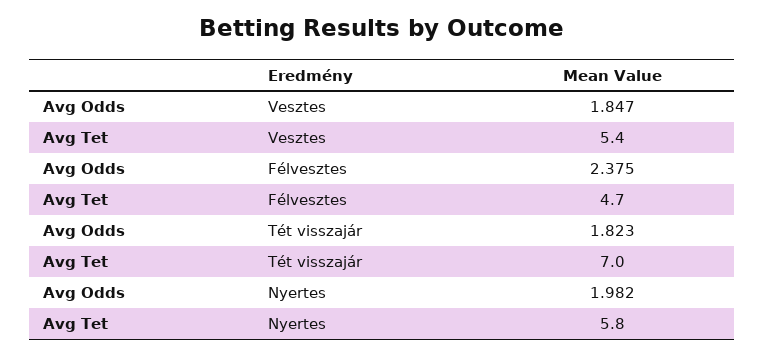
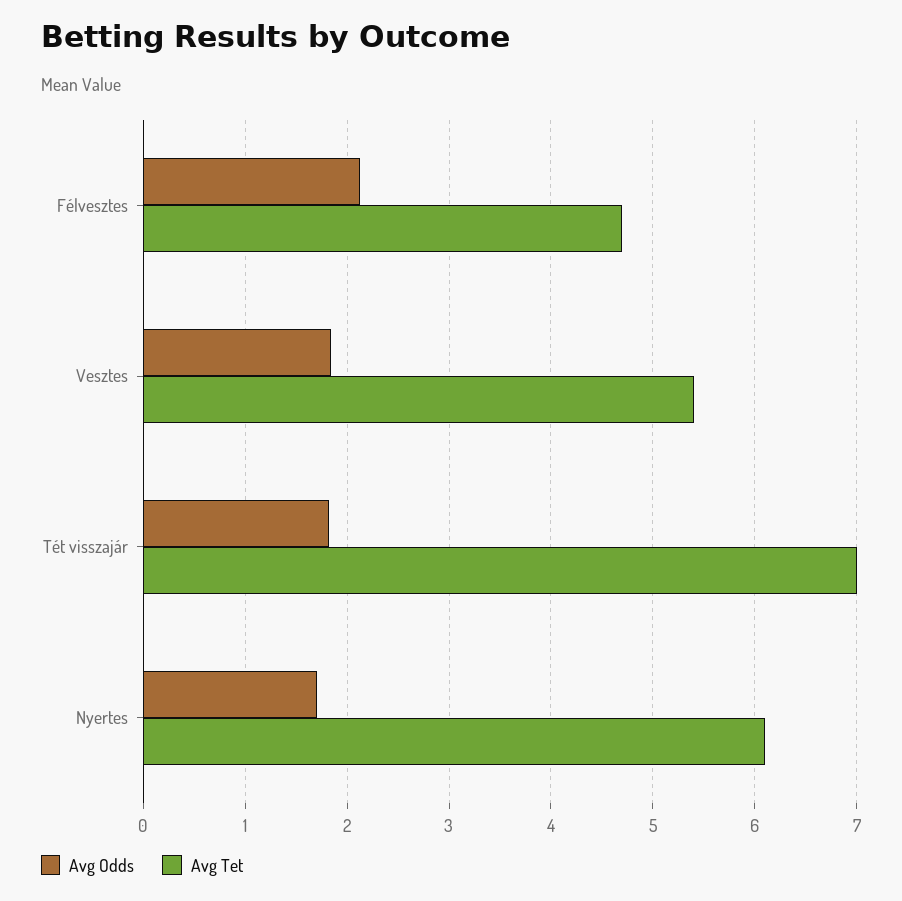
  {
    "Avg Odds": {
      "Vesztes": 1.847,
-     "Félvesztes": 2.375,
+     "Félvesztes": 2.1,
      "Tét visszajár": 1.823,
-     "Nyertes": 1.982
+     "Nyertes": 1.7
    },
    "Avg Tet": {
      "Vesztes": 5.4,
      "Félvesztes": 4.7,
      "Tét visszajár": 7,
-     "Nyertes": 5.8
+     "Nyertes": 6.1
    }
  }

